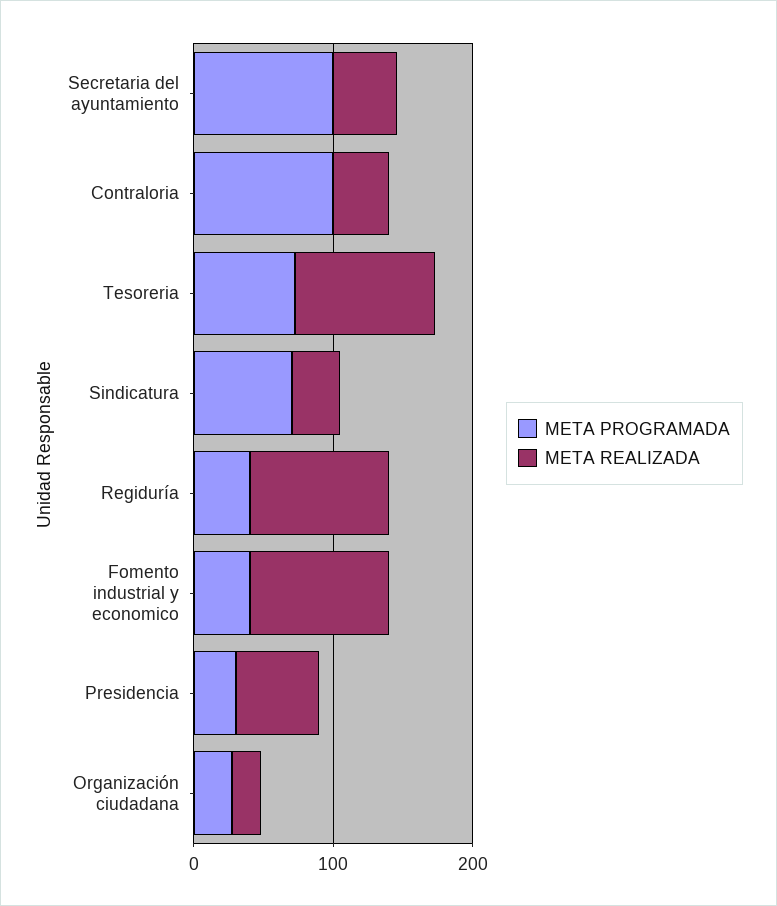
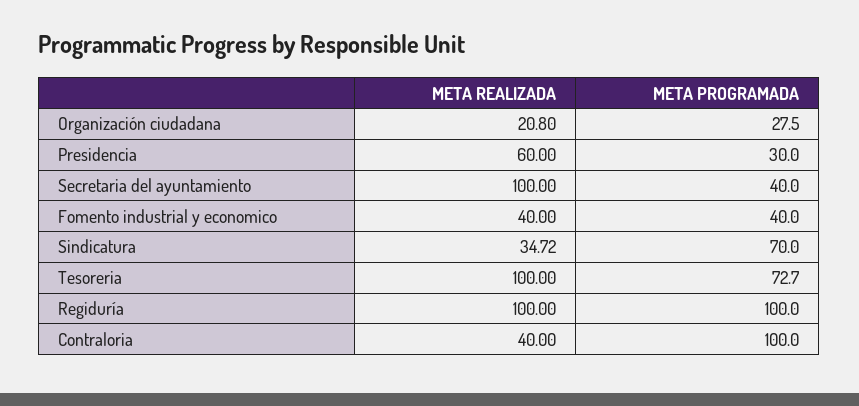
  {
    "META PROGRAMADA": {
-     "Secretaria del ayuntamiento": 100,
+     "Secretaria del ayuntamiento": 40,
      "Contraloria": 100,
      "Tesoreria": 72.7,
      "Sindicatura": 70,
-     "Regiduría": 40,
+     "Regiduría": 100,
      "Fomento industrial y economico": 40,
      "Presidencia": 30,
      "Organización ciudadana": 27.5
    },
    "META REALIZADA": {
-     "Secretaria del ayuntamiento": 40,
+     "Secretaria del ayuntamiento": 100,
      "Contraloria": 40,
      "Tesoreria": 100,
      "Sindicatura": 34.72,
      "Regiduría": 100,
-     "Fomento industrial y economico": 100,
+     "Fomento industrial y economico": 40,
      "Presidencia": 60,
      "Organización ciudadana": 20.8
    }
  }

